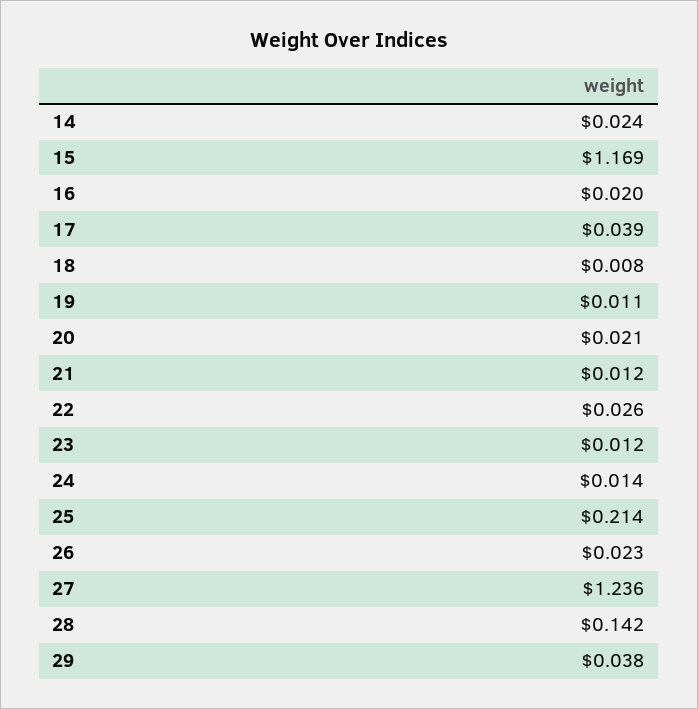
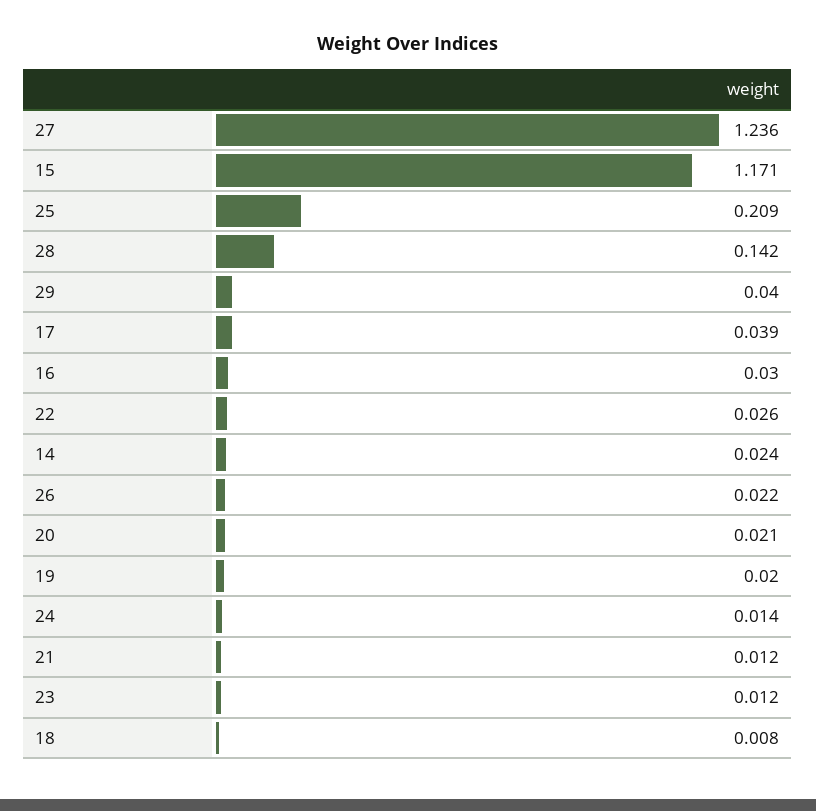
  {
    "14": 0.024,
-   "15": 1.169,
+   "15": 1.171,
-   "16": 0.02,
+   "16": 0.03,
    "17": 0.039,
    "18": 0.008,
-   "19": 0.011,
+   "19": 0.02,
    "20": 0.021,
    "21": 0.012,
    "22": 0.026,
    "23": 0.012,
    "24": 0.014,
-   "25": 0.214,
+   "25": 0.209,
-   "26": 0.023,
+   "26": 0.022,
    "27": 1.236,
    "28": 0.142,
-   "29": 0.038
+   "29": 0.04
  }

